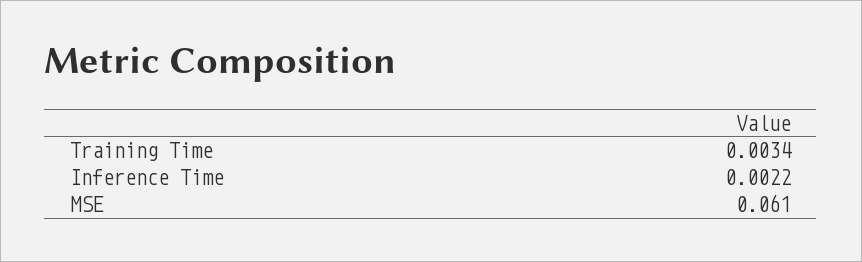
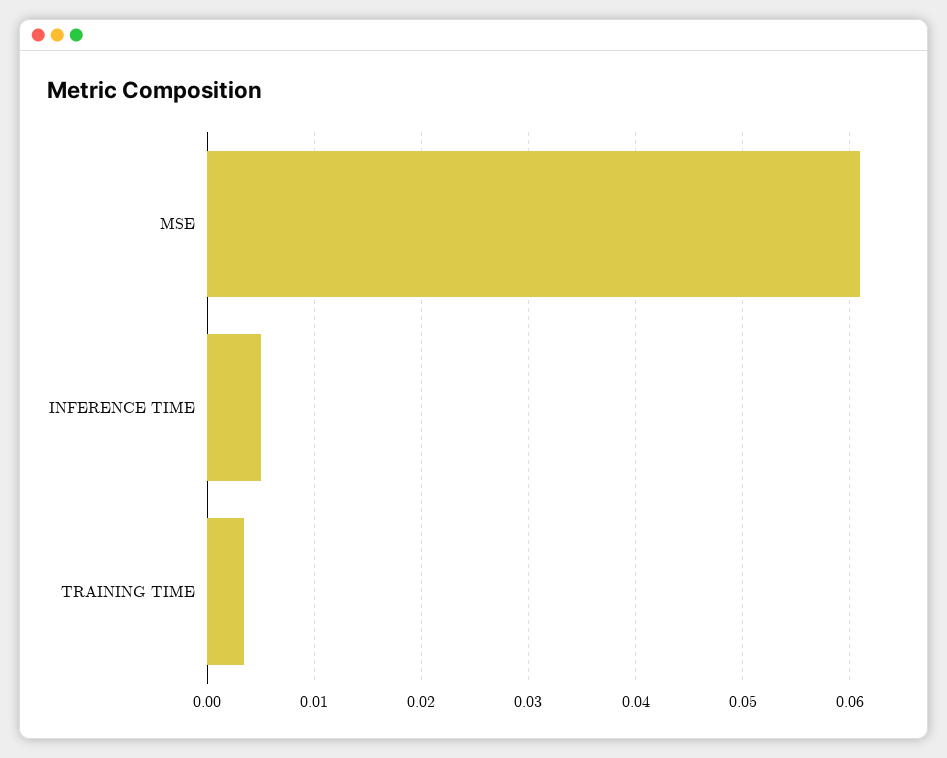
  {
    "Training Time": 0.0034,
-   "Inference Time": 0.0022,
+   "Inference Time": 0.005,
    "MSE": 0.061
  }

